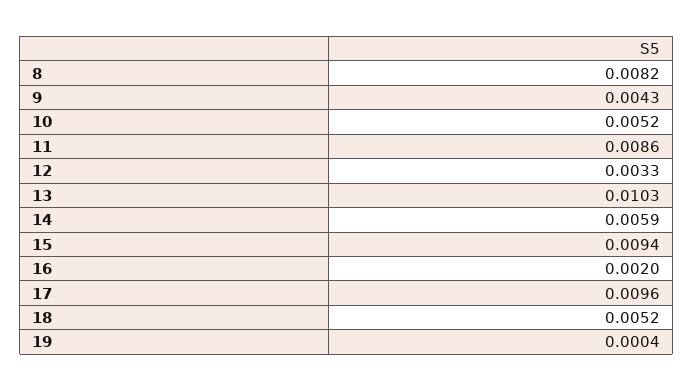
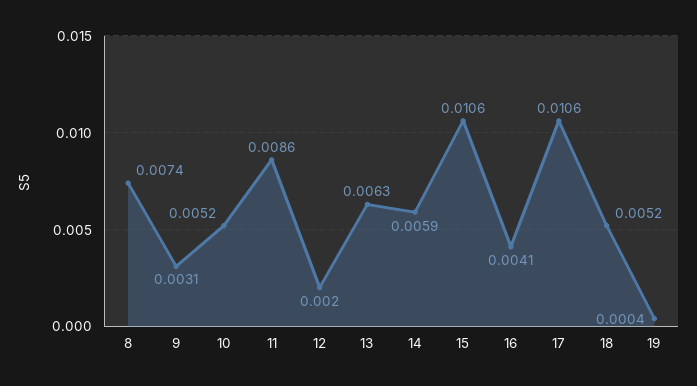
  {
-   "8": 0.0082,
+   "8": 0.0074,
-   "9": 0.0043,
+   "9": 0.0031,
    "10": 0.0052,
    "11": 0.0086,
-   "12": 0.0033,
+   "12": 0.002,
-   "13": 0.0103,
+   "13": 0.0063,
    "14": 0.0059,
-   "15": 0.0094,
+   "15": 0.0106,
-   "16": 0.002,
+   "16": 0.0041,
-   "17": 0.0096,
+   "17": 0.0106,
    "18": 0.0052,
    "19": 0.0004
  }

